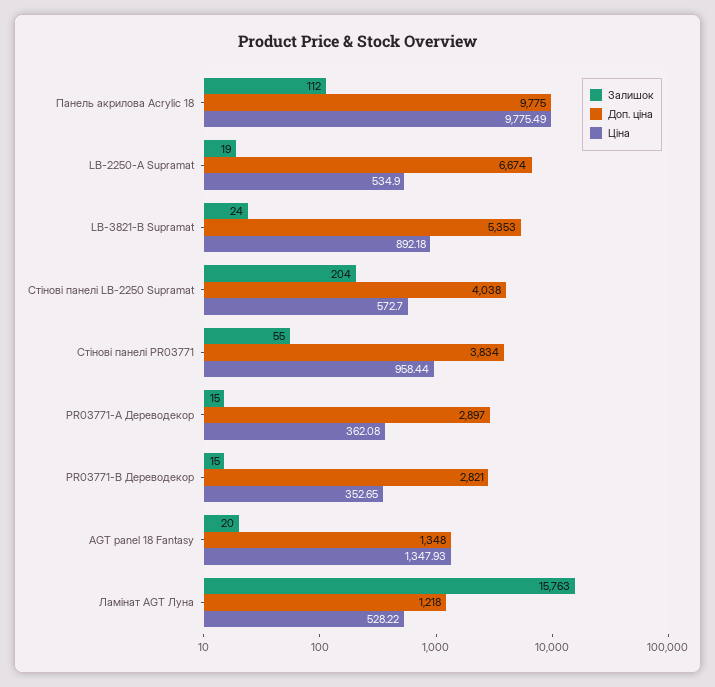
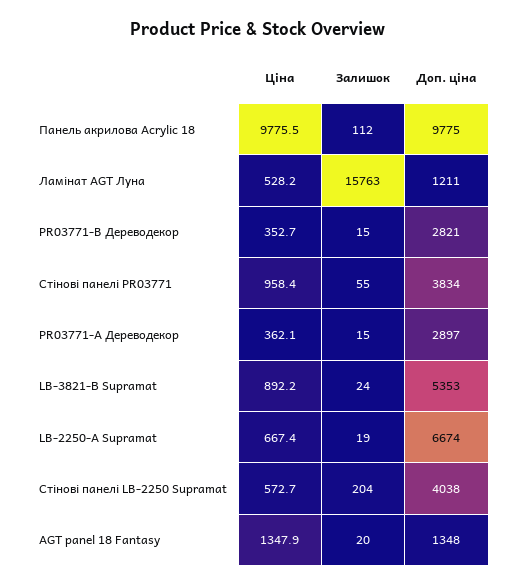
  {
    "Залишок": {
      "Панель акрилова Acrylic 18": 112,
      "LB-2250-А Supramat": 19,
      "LB-3821-В Supramat": 24,
      "Стінові панелі LB-2250 Supramat": 204,
      "Стінові панелі PR03771": 55,
      "PR03771-А Дереводекор": 15,
      "PR03771-B Дереводекор": 15,
      "AGT panel 18 Fantasy": 20,
      "Ламінат AGT Луна": 15763
    },
    "Доп. ціна": {
      "Панель акрилова Acrylic 18": 9775,
      "LB-2250-А Supramat": 6674,
      "LB-3821-В Supramat": 5353,
      "Стінові панелі LB-2250 Supramat": 4038,
      "Стінові панелі PR03771": 3834,
      "PR03771-А Дереводекор": 2897,
      "PR03771-B Дереводекор": 2821,
      "AGT panel 18 Fantasy": 1348,
-     "Ламінат AGT Луна": 1218
+     "Ламінат AGT Луна": 1211
    },
    "Ціна": {
      "Панель акрилова Acrylic 18": 9775.49,
-     "LB-2250-А Supramat": 534.9,
+     "LB-2250-А Supramat": 667.4,
      "LB-3821-В Supramat": 892.18,
      "Стінові панелі LB-2250 Supramat": 572.7,
      "Стінові панелі PR03771": 958.44,
      "PR03771-А Дереводекор": 362.08,
      "PR03771-B Дереводекор": 352.65,
      "AGT panel 18 Fantasy": 1347.93,
      "Ламінат AGT Луна": 528.22
    }
  }

